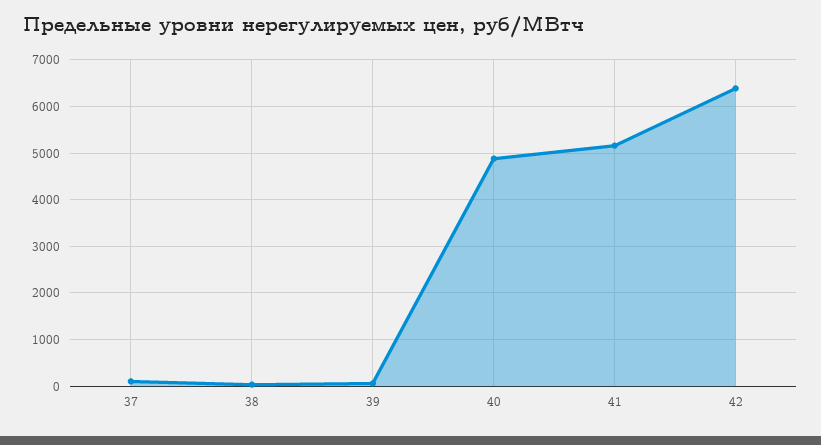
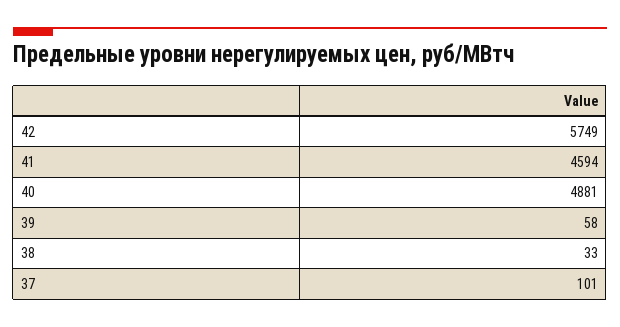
  {
    "37": 101,
    "38": 33,
    "39": 58,
    "40": 4881,
-   "41": 5200,
+   "41": 4594,
-   "42": 6400
+   "42": 5749
  }

